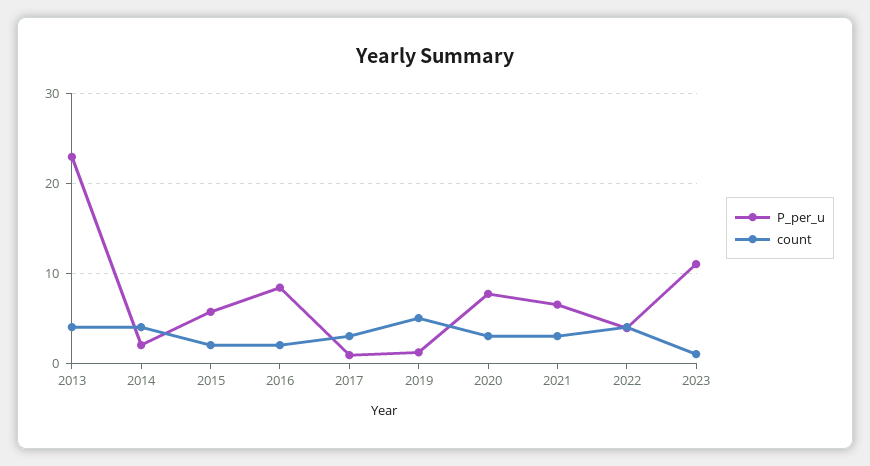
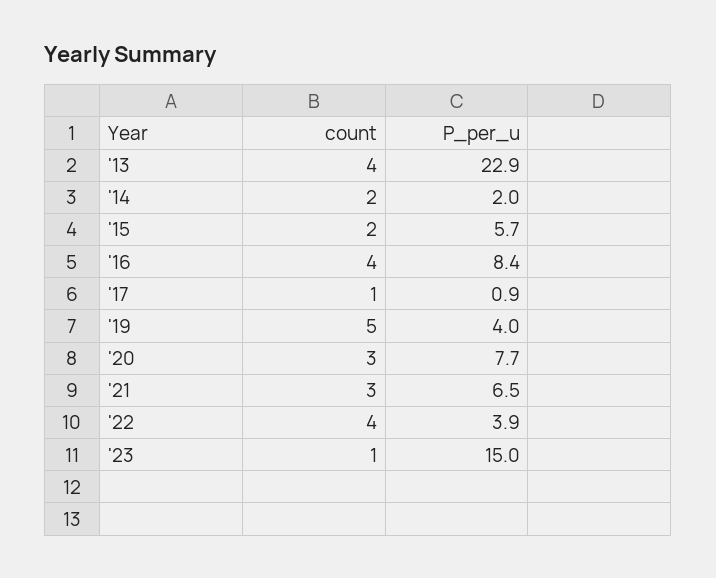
  {
    "P_per_u": {
      "2013": 22.9,
      "2014": 2,
      "2015": 5.7,
      "2016": 8.4,
      "2017": 0.9,
-     "2019": 1,
+     "2019": 4,
      "2020": 7.7,
      "2021": 6.5,
      "2022": 3.9,
-     "2023": 11
+     "2023": 15
    },
    "count": {
      "2013": 4,
-     "2014": 4,
+     "2014": 2,
      "2015": 2,
-     "2016": 2,
+     "2016": 4,
-     "2017": 3,
+     "2017": 1,
      "2019": 5,
      "2020": 3,
      "2021": 3,
      "2022": 4,
      "2023": 1
    }
  }

